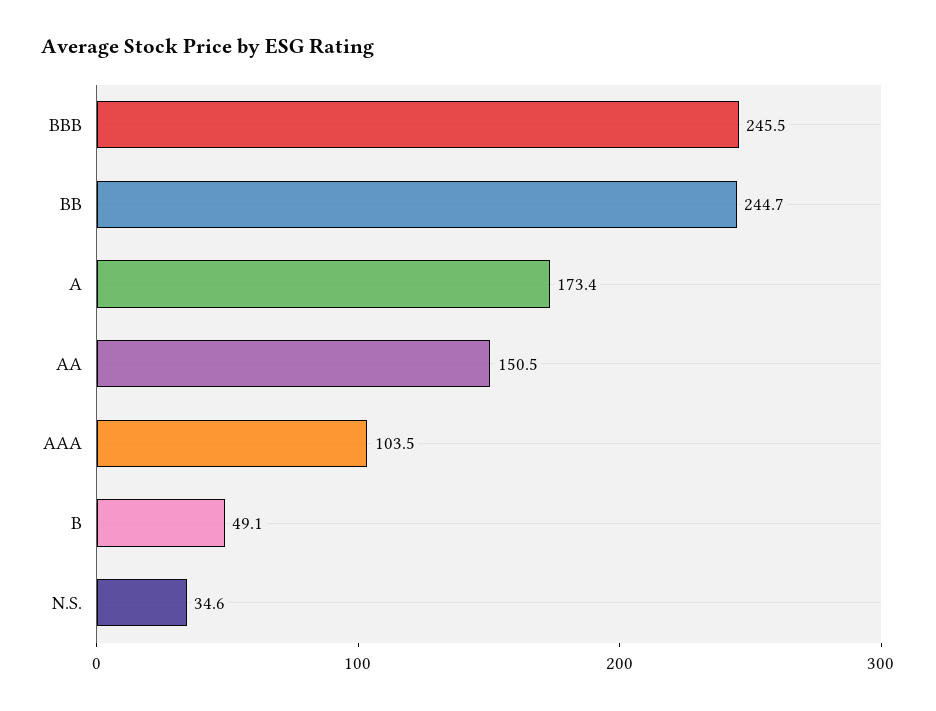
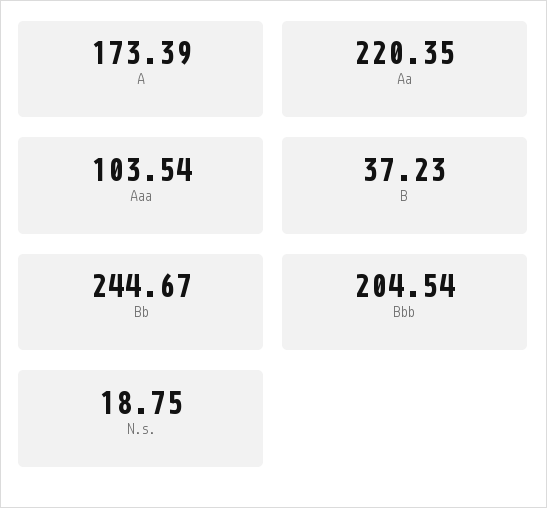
  {
-   "BBB": 245.5,
+   "BBB": 204.54,
    "BB": 244.67,
    "A": 173.39,
-   "AA": 150.5,
+   "AA": 220.35,
    "AAA": 103.54,
-   "B": 49.1,
+   "B": 37.23,
-   "N.S.": 34.6
+   "N.S.": 18.75
  }

